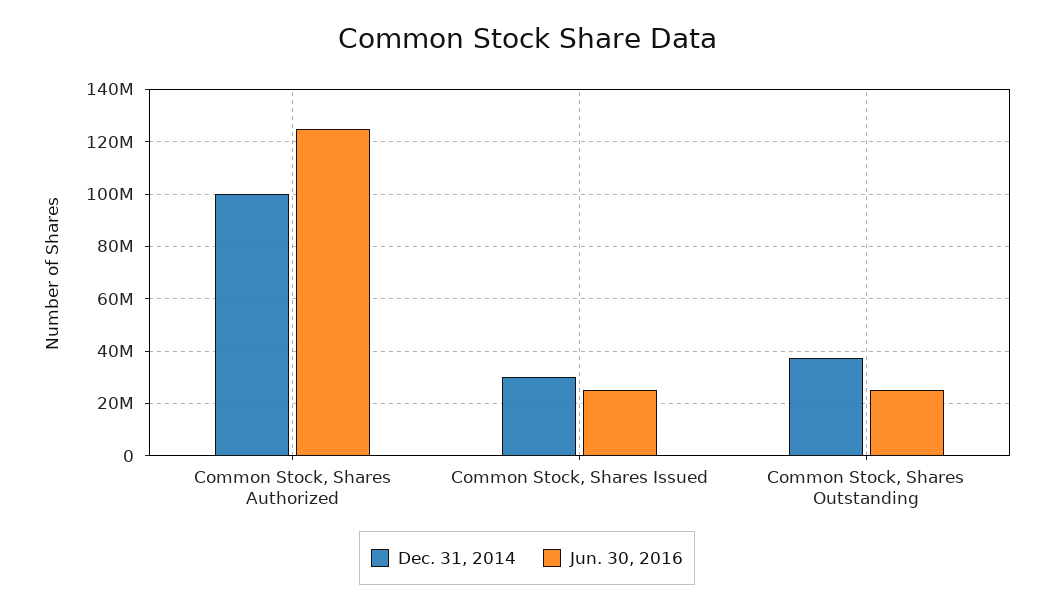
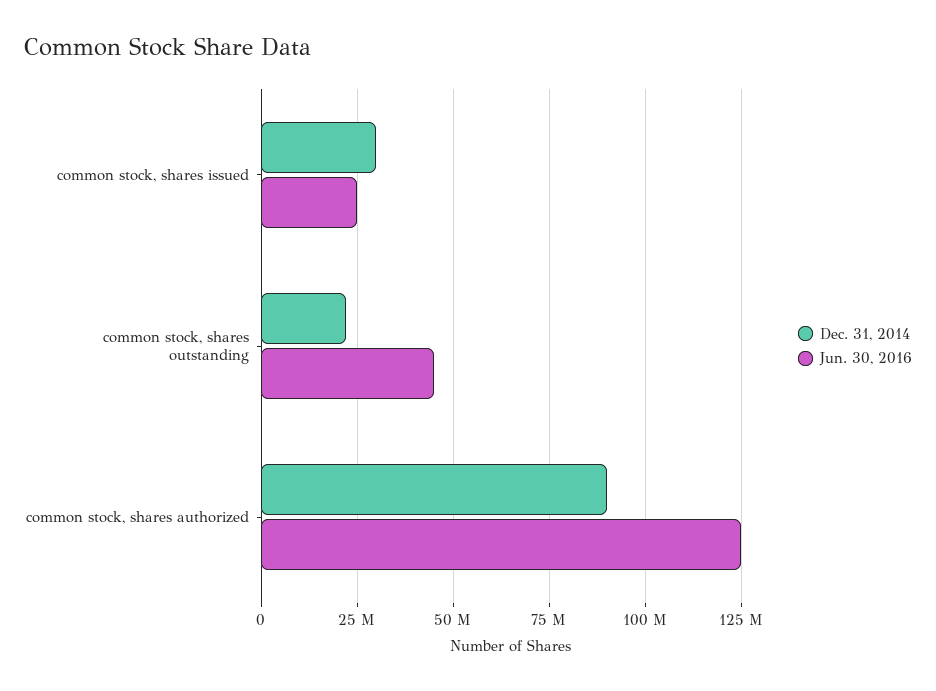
  {
    "Dec. 31, 2014": {
-     "Common Stock, Shares Authorized": 100000000,
+     "Common Stock, Shares Authorized": 90000000,
      "Common Stock, Shares Issued": 30000000,
-     "Common Stock, Shares Outstanding": 37500000
+     "Common Stock, Shares Outstanding": 22500000
    },
    "Jun. 30, 2016": {
      "Common Stock, Shares Authorized": 125000000,
      "Common Stock, Shares Issued": 25000000,
-     "Common Stock, Shares Outstanding": 25000000
+     "Common Stock, Shares Outstanding": 45000000
    }
  }

